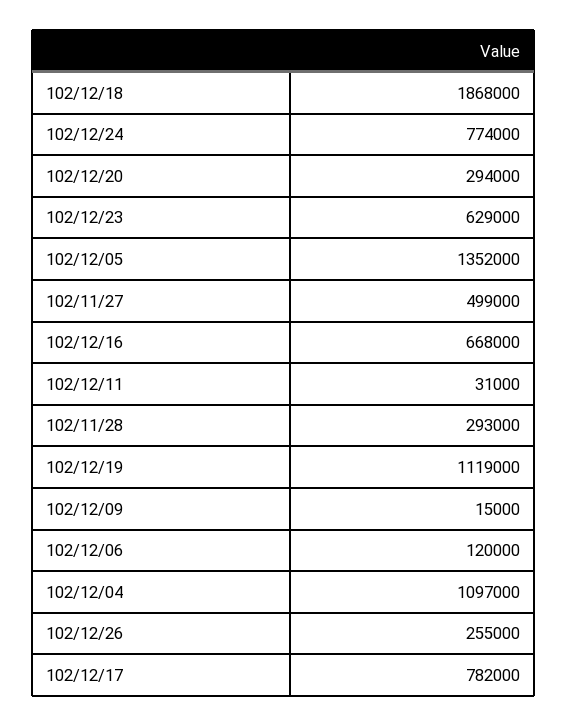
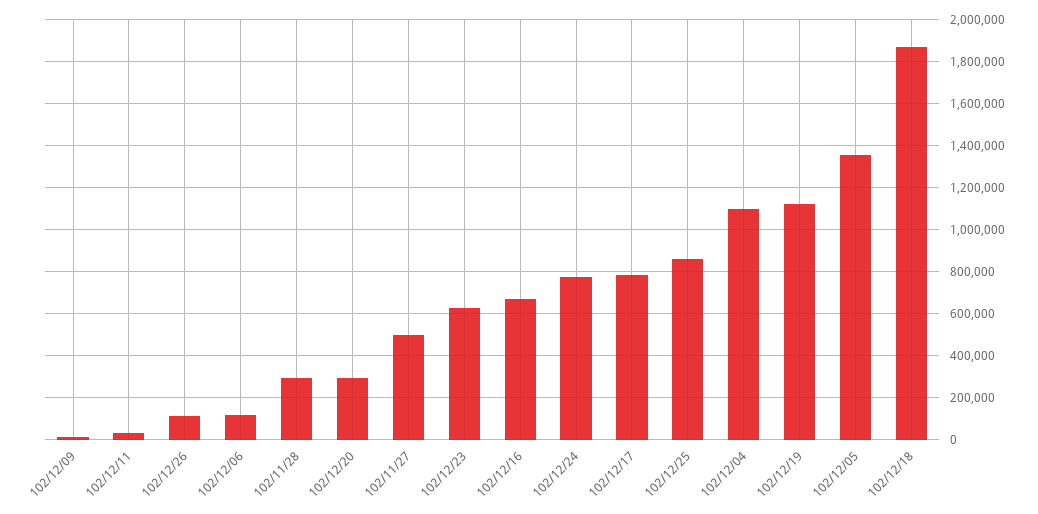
  {
    "102/12/18": 1868000,
    "102/12/24": 774000,
    "102/12/20": 294000,
    "102/12/23": 629000,
    "102/12/05": 1352000,
    "102/11/27": 499000,
    "102/12/16": 668000,
    "102/12/11": 31000,
    "102/11/28": 293000,
    "102/12/19": 1119000,
    "102/12/09": 15000,
    "102/12/06": 120000,
    "102/12/04": 1097000,
-   "102/12/26": 255000,
+   "102/12/26": 100000,
-   "102/12/17": 782000
+   "102/12/17": 782000,
+   "102/12/25": 850000
  }

